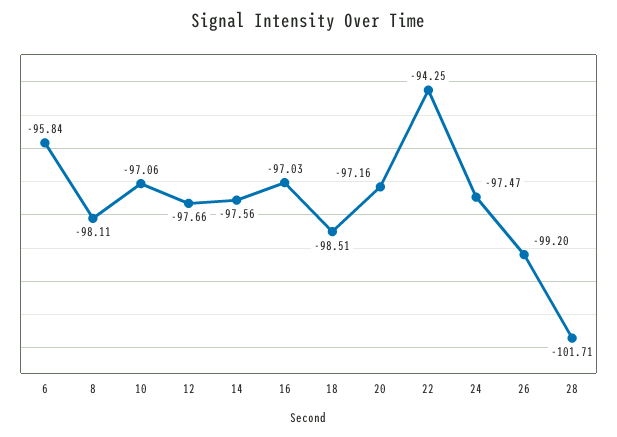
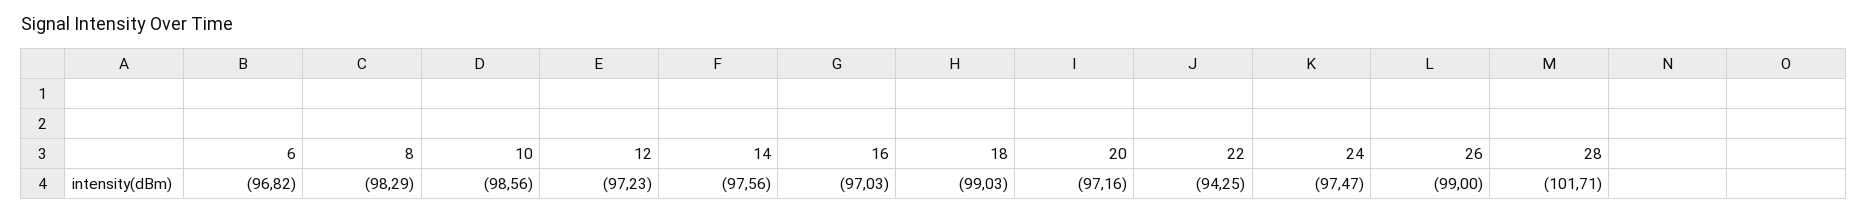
  {
-   "6": -95.84,
+   "6": -96.82,
-   "8": -98.11,
+   "8": -98.29,
-   "10": -97.06,
+   "10": -98.56,
-   "12": -97.66,
+   "12": -97.23,
    "14": -97.56,
    "16": -97.03,
-   "18": -98.51,
+   "18": -99.03,
    "20": -97.16,
    "22": -94.25,
    "24": -97.47,
-   "26": -99.2,
+   "26": -99,
    "28": -101.71
  }

